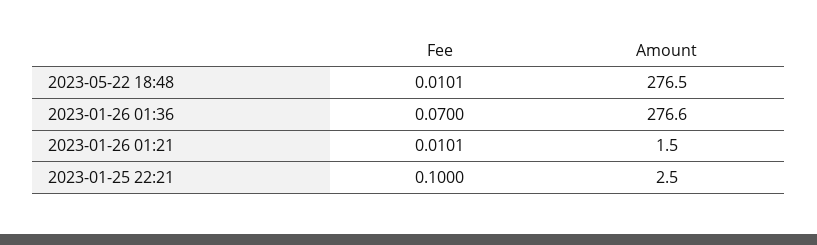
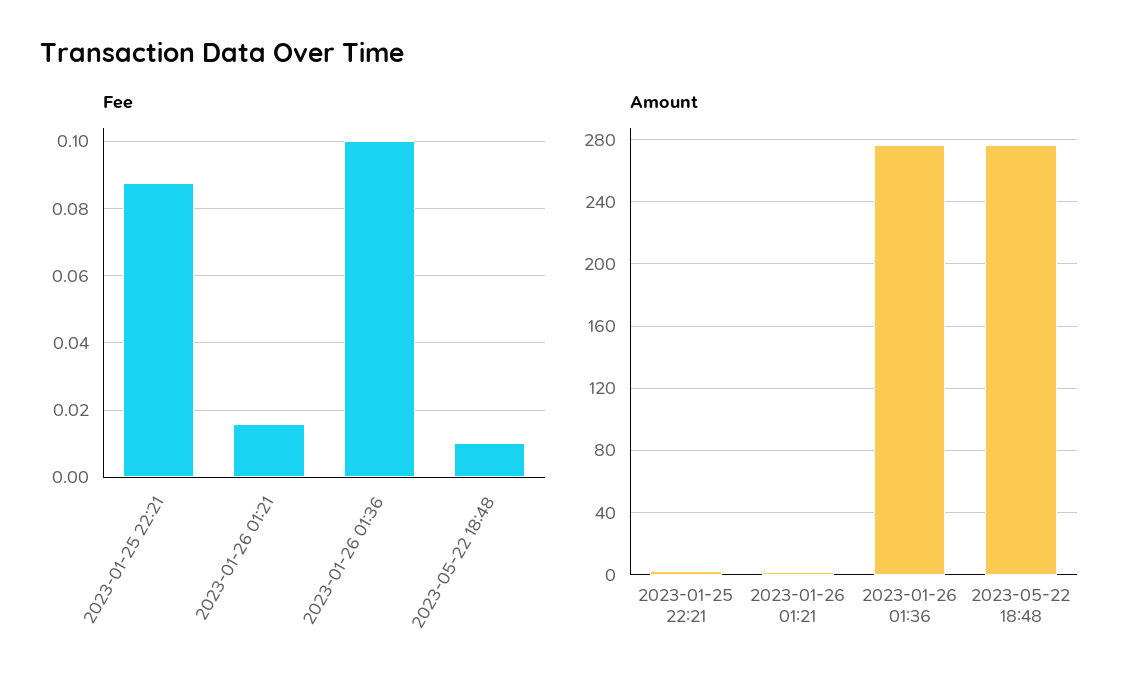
  {
    "Fee": {
      "2023-05-22 18:48": 0.0101,
-     "2023-01-26 01:36": 0.07,
+     "2023-01-26 01:36": 0.1,
-     "2023-01-26 01:21": 0.0101,
+     "2023-01-26 01:21": 0.016,
-     "2023-01-25 22:21": 0.1
+     "2023-01-25 22:21": 0.088
    },
    "Amount": {
      "2023-05-22 18:48": 276.5,
      "2023-01-26 01:36": 276.6,
      "2023-01-26 01:21": 1.5,
      "2023-01-25 22:21": 2.5
    }
  }

